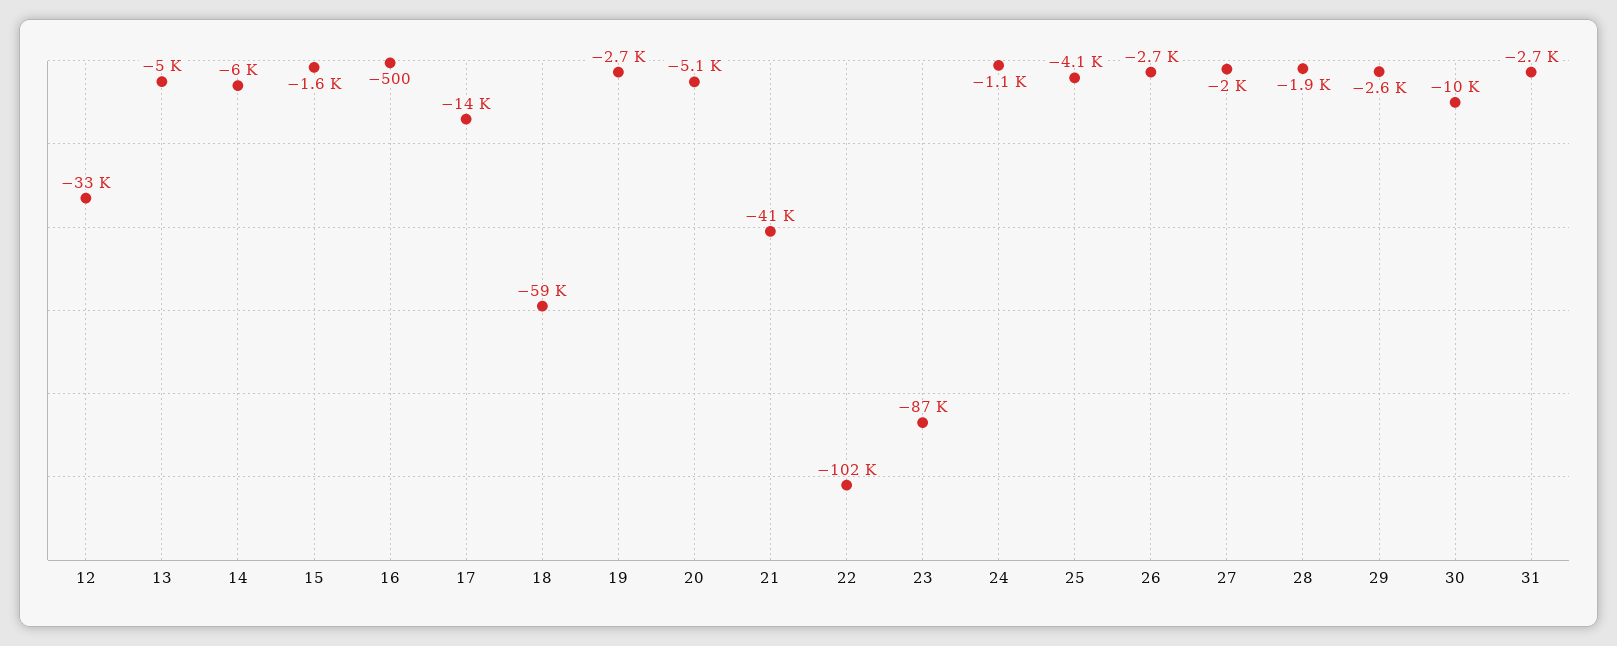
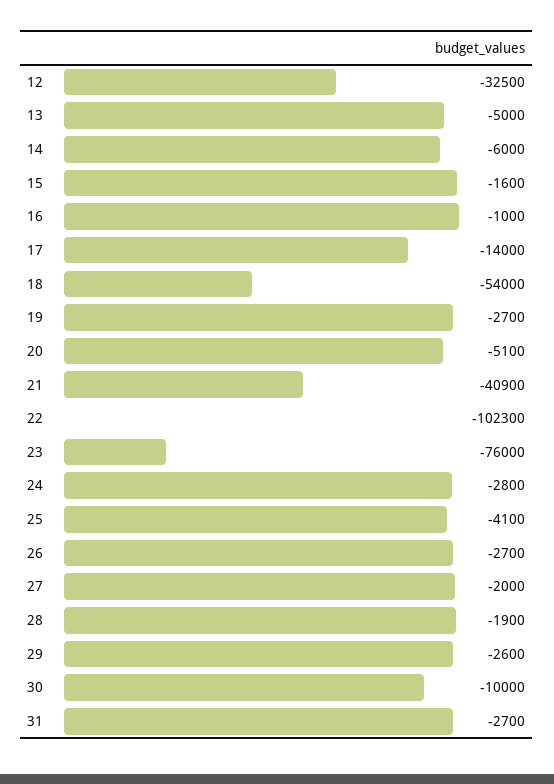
  {
    "12": -32500,
    "13": -5000,
    "14": -6000,
    "15": -1600,
-   "16": -500,
+   "16": -1000,
    "17": -14000,
-   "18": -59000,
+   "18": -54000,
    "19": -2700,
    "20": -5100,
    "21": -40900,
    "22": -102300,
-   "23": -87000,
+   "23": -76000,
-   "24": -1100,
+   "24": -2800,
    "25": -4100,
    "26": -2700,
    "27": -2000,
    "28": -1900,
    "29": -2600,
    "30": -10000,
    "31": -2700
  }

